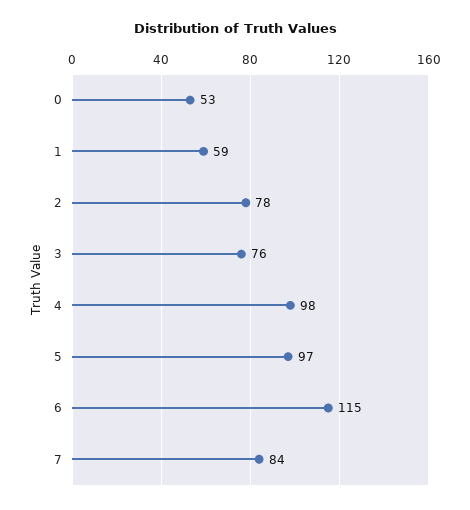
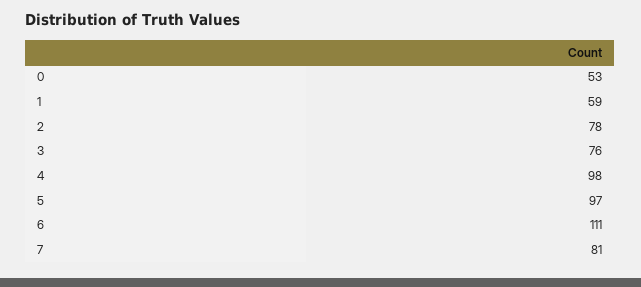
  {
    "0": 53,
    "1": 59,
    "2": 78,
    "3": 76,
    "4": 98,
    "5": 97,
-   "6": 115,
+   "6": 111,
-   "7": 84
+   "7": 81
  }

